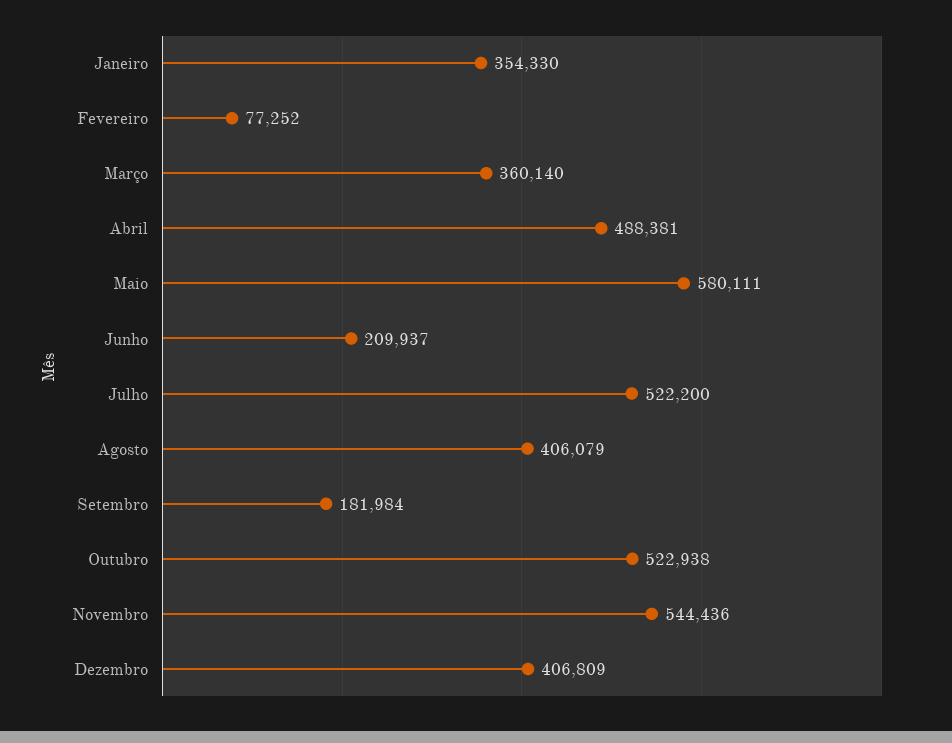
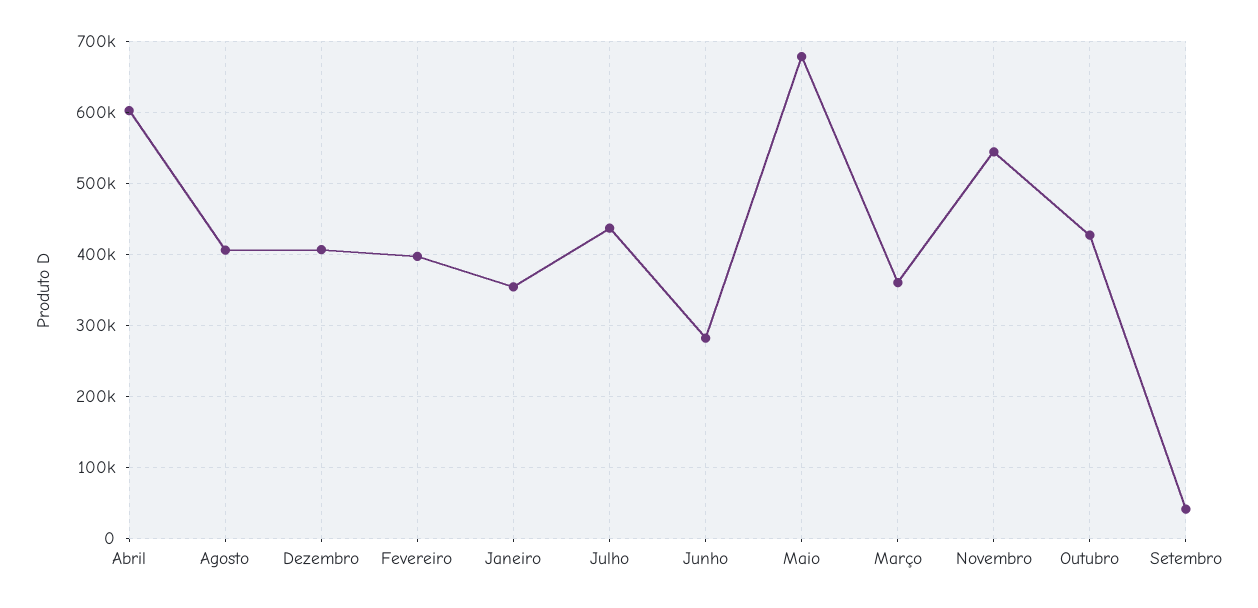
  {
    "Janeiro": 354330,
-   "Fevereiro": 77252,
+   "Fevereiro": 400000,
    "Março": 360140,
-   "Abril": 488381,
+   "Abril": 600000,
-   "Maio": 580111,
+   "Maio": 680000,
-   "Junho": 209937,
+   "Junho": 280000,
-   "Julho": 522200,
+   "Julho": 440000,
    "Agosto": 406079,
-   "Setembro": 181984,
+   "Setembro": 40000,
-   "Outubro": 522938,
+   "Outubro": 430000,
    "Novembro": 544436,
    "Dezembro": 406809
  }

